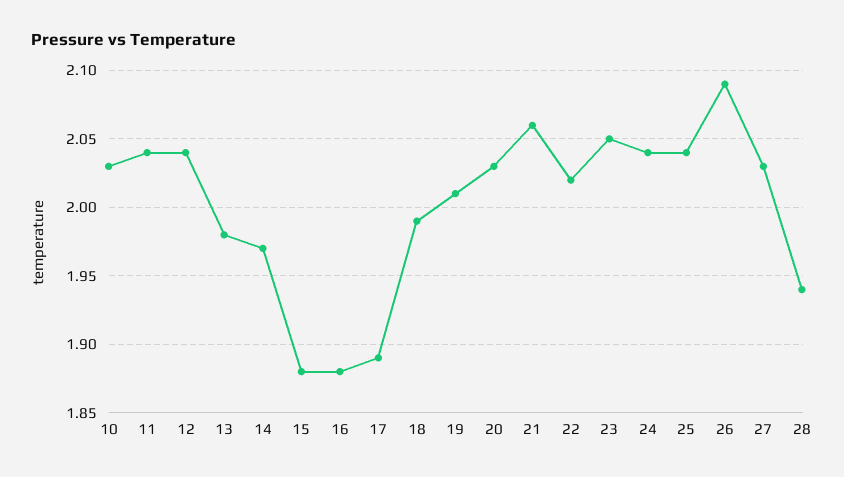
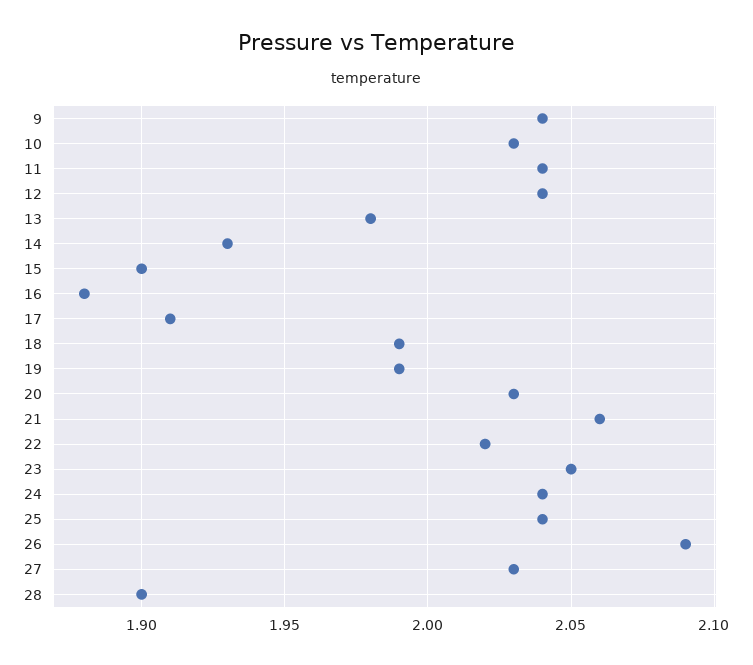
  {
    "10": 2.03,
    "11": 2.04,
    "12": 2.04,
    "13": 1.98,
-   "14": 1.97,
+   "14": 1.93,
-   "15": 1.88,
+   "15": 1.9,
    "16": 1.88,
-   "17": 1.89,
+   "17": 1.91,
    "18": 1.99,
-   "19": 2.01,
+   "19": 1.99,
    "20": 2.03,
    "21": 2.06,
    "22": 2.02,
    "23": 2.05,
    "24": 2.04,
    "25": 2.04,
    "26": 2.09,
    "27": 2.03,
-   "28": 1.94
+   "28": 1.9,
+   "9": 2.04
  }

